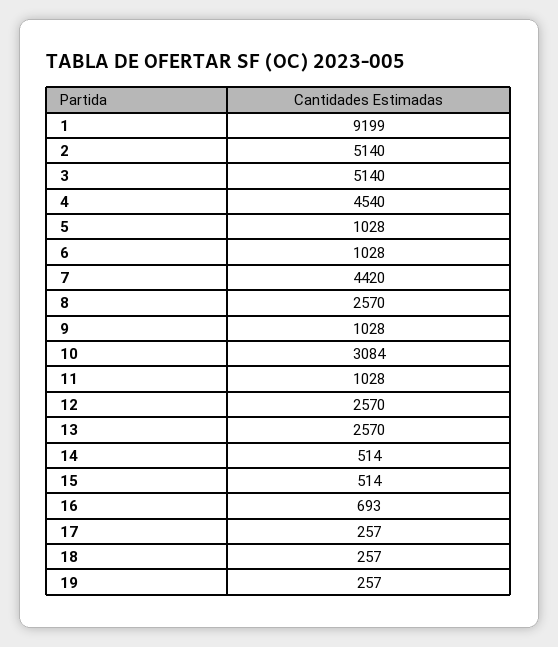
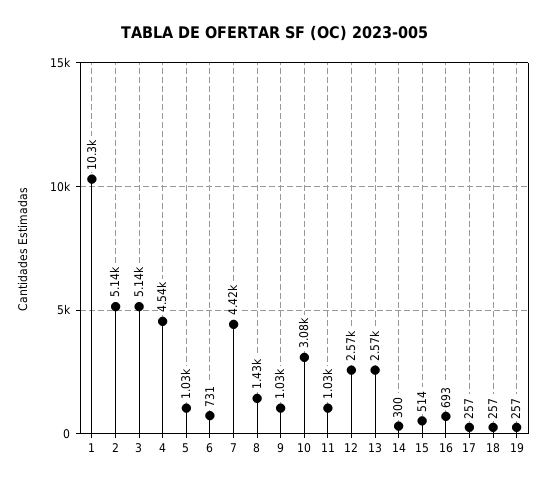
  {
-   "1": 9199,
+   "1": 10300,
    "2": 5140,
    "3": 5140,
    "4": 4540,
    "5": 1028,
-   "6": 1028,
+   "6": 731,
    "7": 4420,
-   "8": 2570,
+   "8": 1430,
    "9": 1028,
    "10": 3084,
    "11": 1028,
    "12": 2570,
    "13": 2570,
-   "14": 514,
+   "14": 300,
    "15": 514,
    "16": 693,
    "17": 257,
    "18": 257,
    "19": 257
  }

